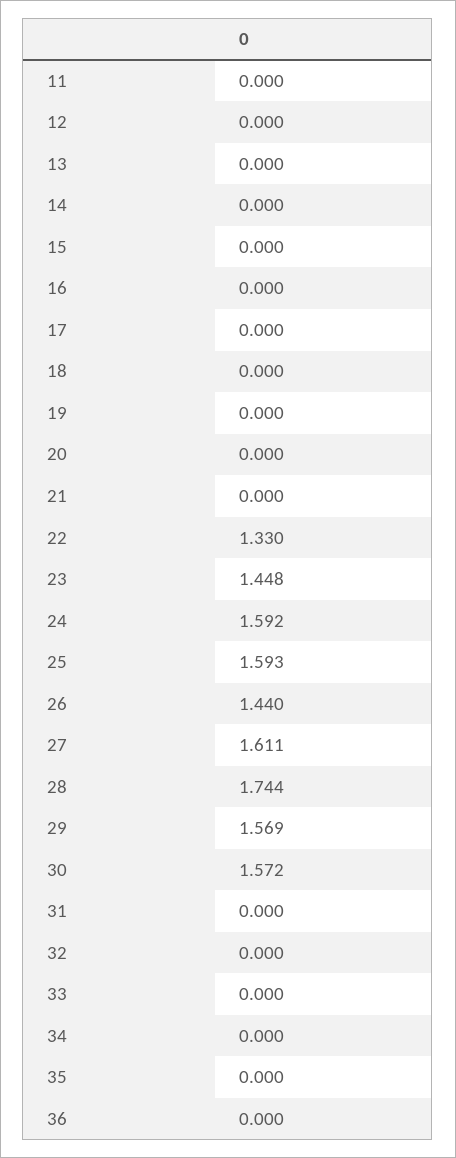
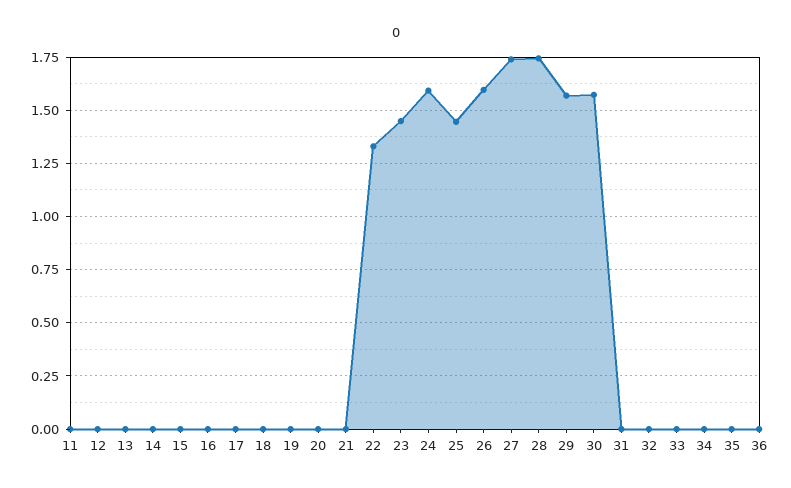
  {
    "11": 0,
    "12": 0,
    "13": 0,
    "14": 0,
    "15": 0,
    "16": 0,
    "17": 0,
    "18": 0,
    "19": 0,
    "20": 0,
    "21": 0,
    "22": 1.33,
    "23": 1.448,
    "24": 1.592,
-   "25": 1.593,
+   "25": 1.45,
-   "26": 1.44,
+   "26": 1.6,
-   "27": 1.611,
+   "27": 1.75,
    "28": 1.744,
    "29": 1.569,
    "30": 1.572,
    "31": 0,
    "32": 0,
    "33": 0,
    "34": 0,
    "35": 0,
    "36": 0
  }

